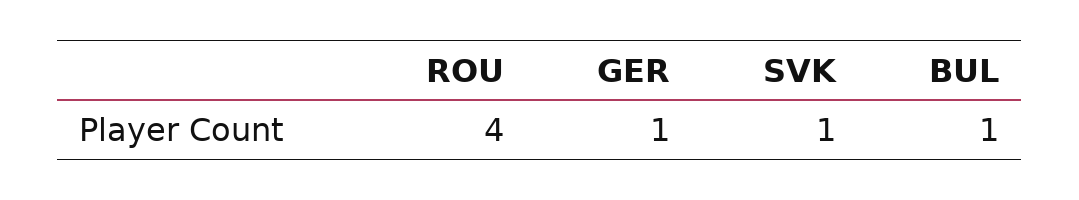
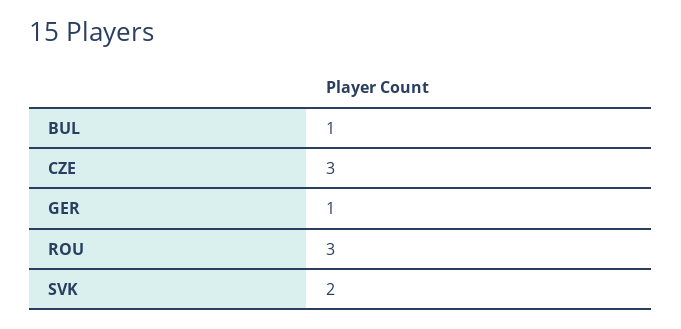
  {
-   "ROU": 4,
+   "ROU": 3,
    "GER": 1,
-   "SVK": 1,
+   "SVK": 2,
-   "BUL": 1
+   "BUL": 1,
+   "CZE": 3
  }

